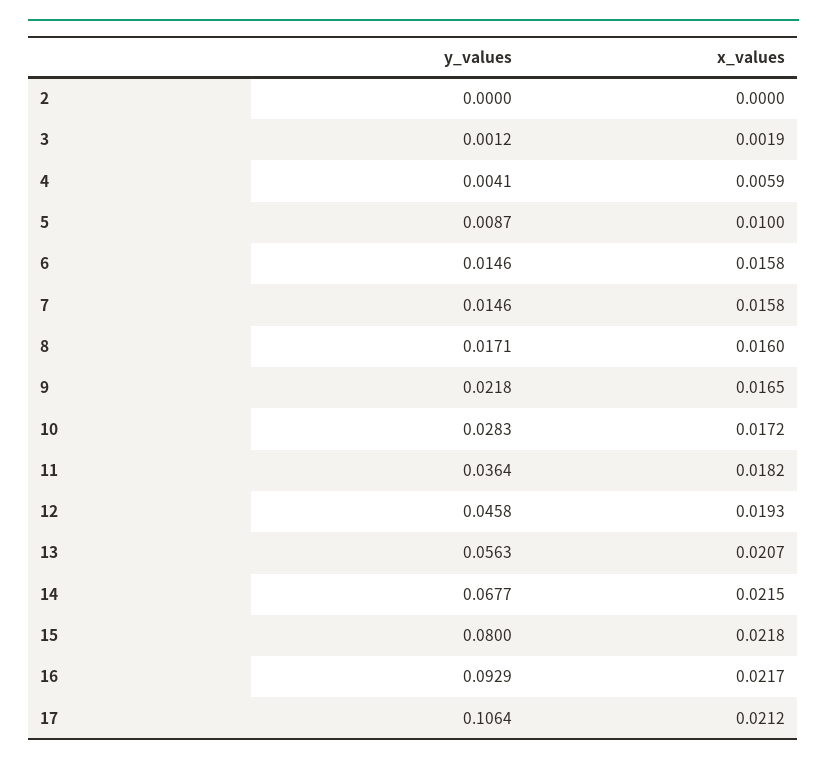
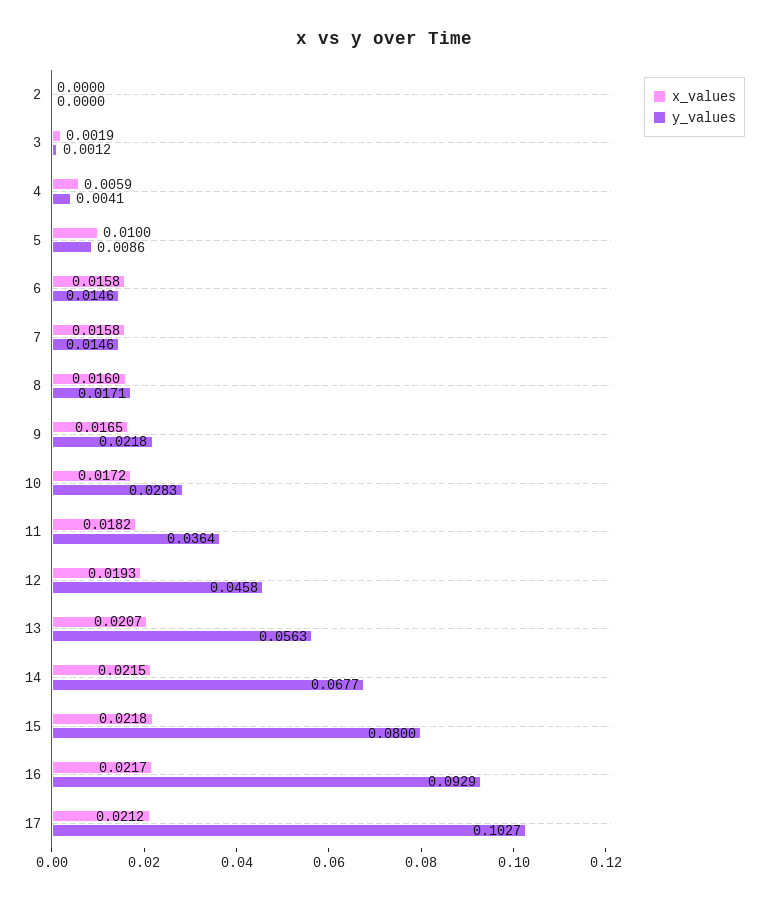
  {
    "y_values": {
      "2": 0,
      "3": 0.0012,
      "4": 0.0041,
-     "5": 0.0087,
+     "5": 0.0086,
      "6": 0.0146,
      "7": 0.0146,
      "8": 0.0171,
      "9": 0.0218,
      "10": 0.0283,
      "11": 0.0364,
      "12": 0.0458,
      "13": 0.0563,
      "14": 0.0677,
      "15": 0.08,
      "16": 0.0929,
-     "17": 0.1064
+     "17": 0.1027
    },
    "x_values": {
      "2": 0,
      "3": 0.0019,
      "4": 0.0059,
      "5": 0.01,
      "6": 0.0158,
      "7": 0.0158,
      "8": 0.016,
      "9": 0.0165,
      "10": 0.0172,
      "11": 0.0182,
      "12": 0.0193,
      "13": 0.0207,
      "14": 0.0215,
      "15": 0.0218,
      "16": 0.0217,
      "17": 0.0212
    }
  }

